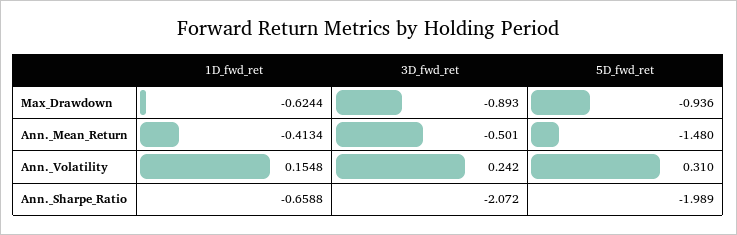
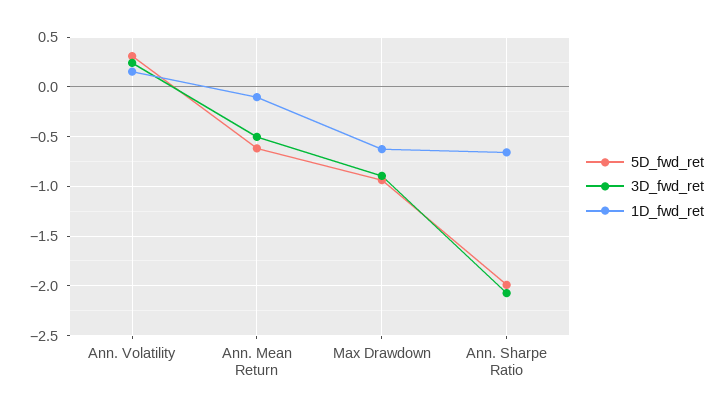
  {
    "1D_fwd_ret": {
      "Max_Drawdown": -0.6244,
-     "Ann._Mean_Return": -0.4134,
+     "Ann._Mean_Return": -0.1,
      "Ann._Volatility": 0.1548,
      "Ann._Sharpe_Ratio": -0.6588
    },
    "3D_fwd_ret": {
      "Max_Drawdown": -0.893,
      "Ann._Mean_Return": -0.501,
      "Ann._Volatility": 0.242,
      "Ann._Sharpe_Ratio": -2.072
    },
    "5D_fwd_ret": {
      "Max_Drawdown": -0.936,
-     "Ann._Mean_Return": -1.48,
+     "Ann._Mean_Return": -0.6,
      "Ann._Volatility": 0.31,
      "Ann._Sharpe_Ratio": -1.989
    }
  }

